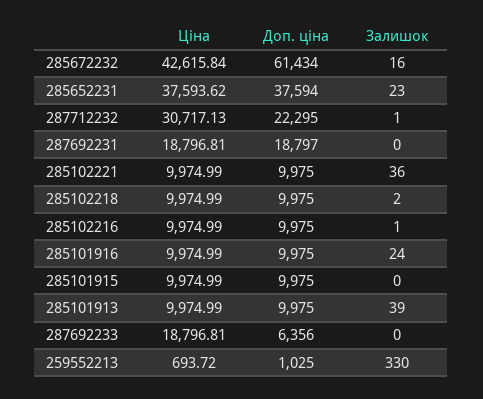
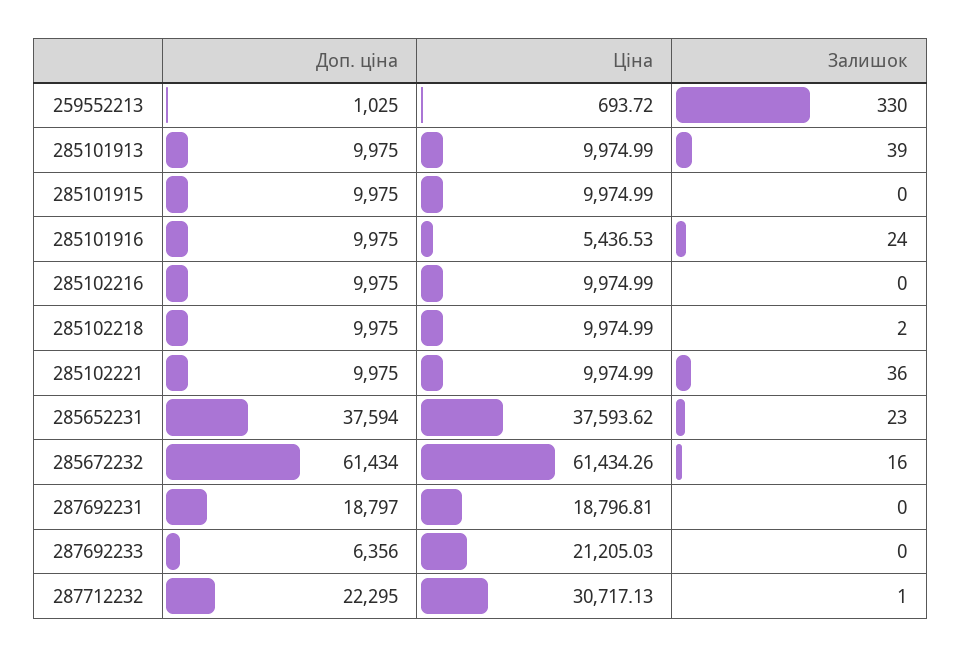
  {
    "Ціна": {
-     "285672232": 42615.84,
+     "285672232": 61434.26,
      "285652231": 37593.62,
      "287712232": 30717.13,
      "287692231": 18796.81,
      "285102221": 9974.99,
      "285102218": 9974.99,
      "285102216": 9974.99,
-     "285101916": 9974.99,
+     "285101916": 5436.53,
      "285101915": 9974.99,
      "285101913": 9974.99,
-     "287692233": 18796.81,
+     "287692233": 21205.03,
      "259552213": 693.72
    },
    "Доп. ціна": {
      "285672232": 61434,
      "285652231": 37594,
      "287712232": 22295,
      "287692231": 18797,
      "285102221": 9975,
      "285102218": 9975,
      "285102216": 9975,
      "285101916": 9975,
      "285101915": 9975,
      "285101913": 9975,
      "287692233": 6356,
      "259552213": 1025
    },
    "Залишок": {
      "285672232": 16,
      "285652231": 23,
      "287712232": 1,
      "287692231": 0,
      "285102221": 36,
      "285102218": 2,
-     "285102216": 1,
+     "285102216": 0,
      "285101916": 24,
      "285101915": 0,
      "285101913": 39,
      "287692233": 0,
      "259552213": 330
    }
  }

